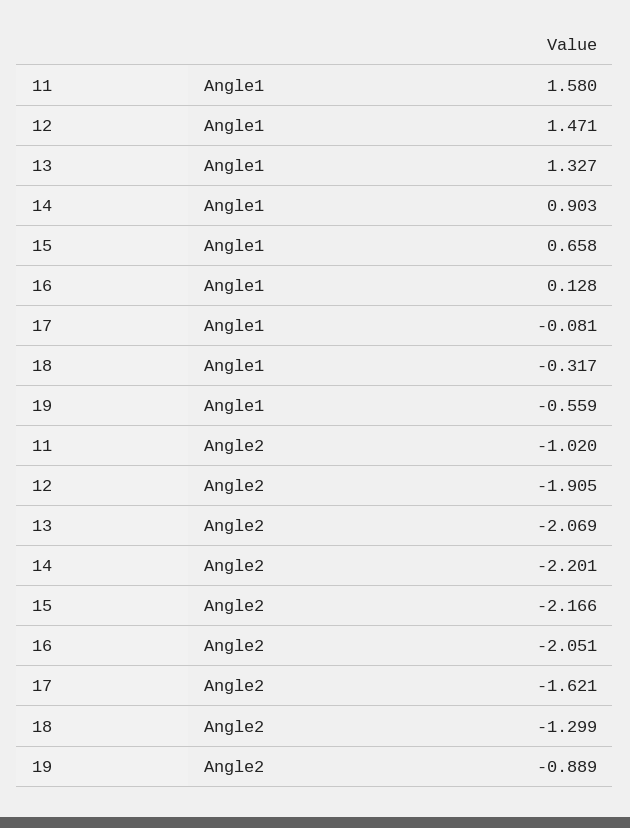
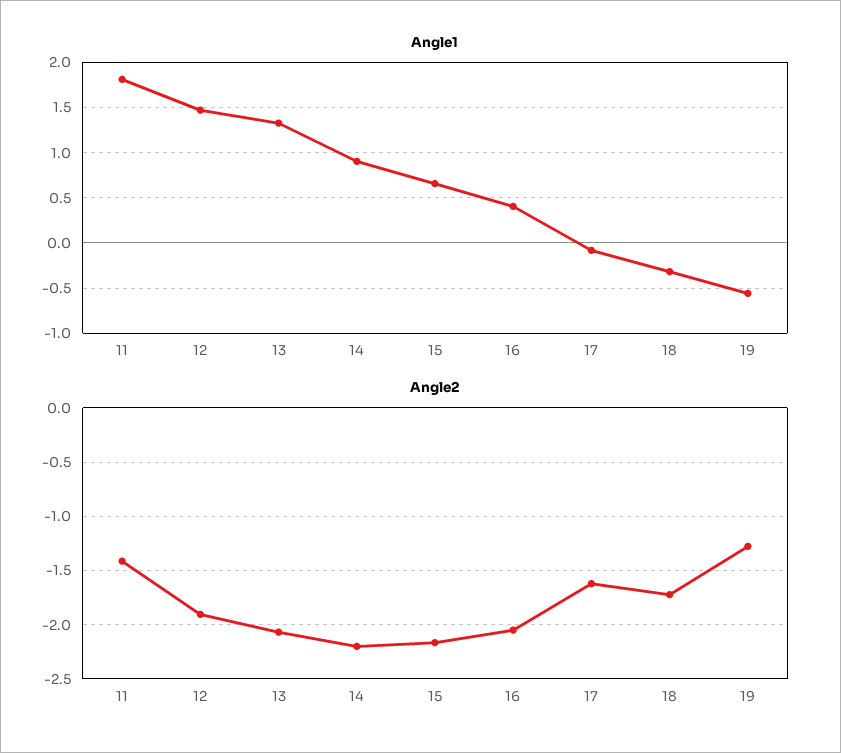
  {
    "Angle1": {
-     "11": 1.58,
+     "11": 1.8,
      "12": 1.471,
      "13": 1.327,
      "14": 0.903,
      "15": 0.658,
-     "16": 0.128,
+     "16": 0.4,
      "17": -0.081,
      "18": -0.317,
      "19": -0.559
    },
    "Angle2": {
-     "11": -1.02,
+     "11": -1.4,
      "12": -1.905,
      "13": -2.069,
      "14": -2.201,
      "15": -2.166,
      "16": -2.051,
      "17": -1.621,
-     "18": -1.299,
+     "18": -1.7,
-     "19": -0.889
+     "19": -1.3
    }
  }

